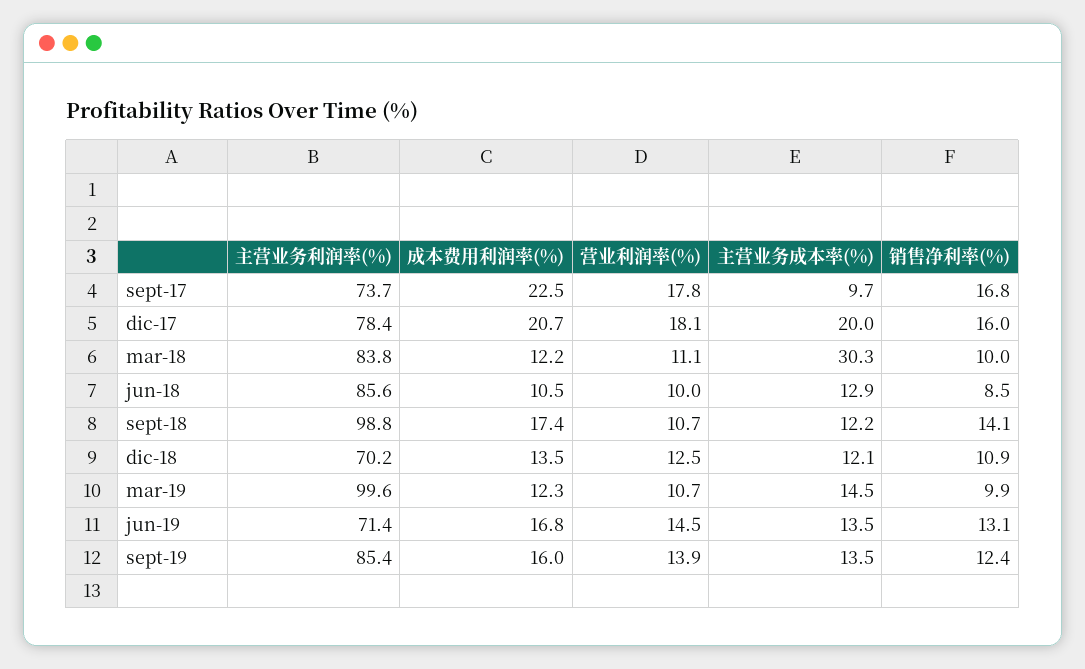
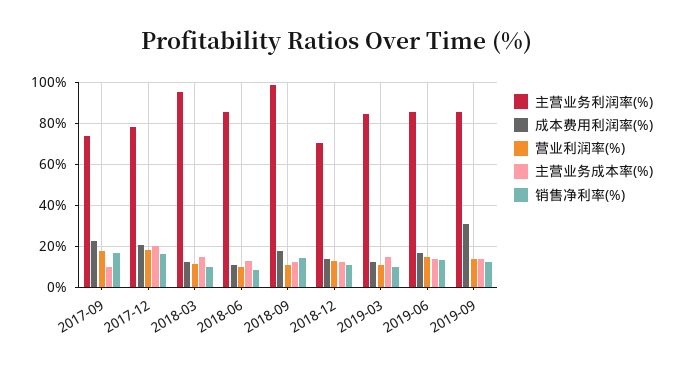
  {
    "主营业务利润率(%)": {
      "sept-17": 73.7,
      "dic-17": 78.4,
-     "mar-18": 83.8,
+     "mar-18": 95,
      "jun-18": 85.6,
      "sept-18": 98.8,
      "dic-18": 70.2,
-     "mar-19": 99.6,
+     "mar-19": 85,
-     "jun-19": 71.4,
+     "jun-19": 85,
      "sept-19": 85.4
    },
    "成本费用利润率(%)": {
      "sept-17": 22.5,
      "dic-17": 20.7,
      "mar-18": 12.2,
      "jun-18": 10.5,
      "sept-18": 17.4,
      "dic-18": 13.5,
      "mar-19": 12.3,
      "jun-19": 16.8,
-     "sept-19": 16
+     "sept-19": 30
    },
    "营业利润率(%)": {
      "sept-17": 17.8,
      "dic-17": 18.1,
      "mar-18": 11.1,
      "jun-18": 10,
      "sept-18": 10.7,
      "dic-18": 12.5,
      "mar-19": 10.7,
      "jun-19": 14.5,
      "sept-19": 13.9
    },
    "主营业务成本率(%)": {
      "sept-17": 9.7,
      "dic-17": 20,
-     "mar-18": 30.3,
+     "mar-18": 15,
      "jun-18": 12.9,
      "sept-18": 12.2,
      "dic-18": 12.1,
      "mar-19": 14.5,
      "jun-19": 13.5,
      "sept-19": 13.5
    },
    "销售净利率(%)": {
      "sept-17": 16.8,
      "dic-17": 16,
      "mar-18": 10,
      "jun-18": 8.5,
      "sept-18": 14.1,
      "dic-18": 10.9,
      "mar-19": 9.9,
      "jun-19": 13.1,
      "sept-19": 12.4
    }
  }

